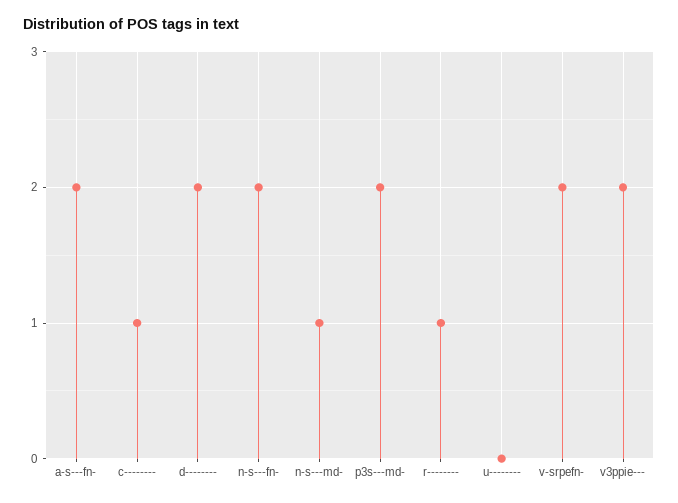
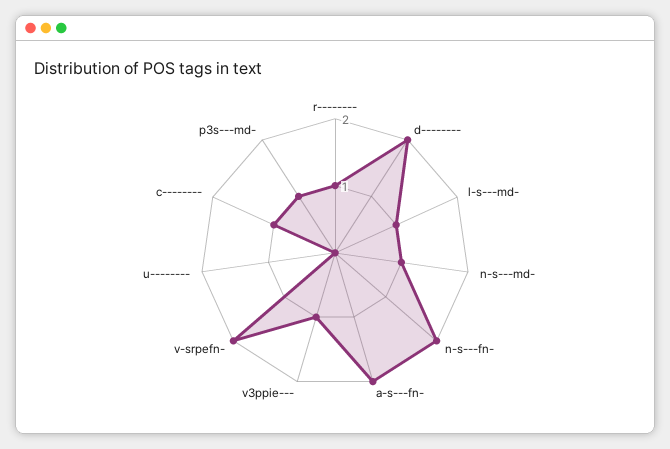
  {
    "a-s---fn-": 2,
    "c--------": 1,
    "d--------": 2,
    "n-s---fn-": 2,
    "n-s---md-": 1,
-   "p3s---md-": 2,
+   "p3s---md-": 1,
    "r--------": 1,
    "u--------": 0,
    "v-srpefn-": 2,
-   "v3ppie---": 2
+   "v3ppie---": 1,
+   "l-s---md-": 1
  }

